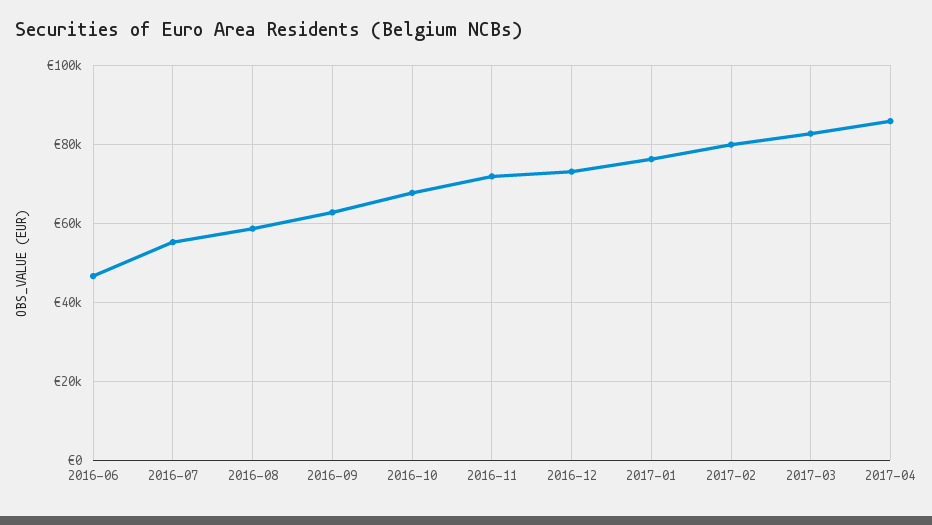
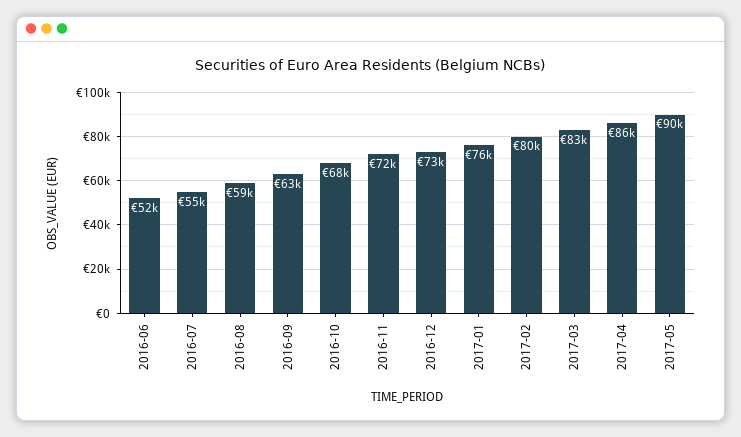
  {
-   "2016-06": 46000,
+   "2016-06": 52000,
    "2016-07": 55000,
    "2016-08": 59000,
    "2016-09": 63000,
    "2016-10": 68000,
    "2016-11": 72000,
    "2016-12": 73000,
    "2017-01": 76000,
    "2017-02": 80000,
    "2017-03": 83000,
-   "2017-04": 86000
+   "2017-04": 86000,
+   "2017-05": 90000
  }

